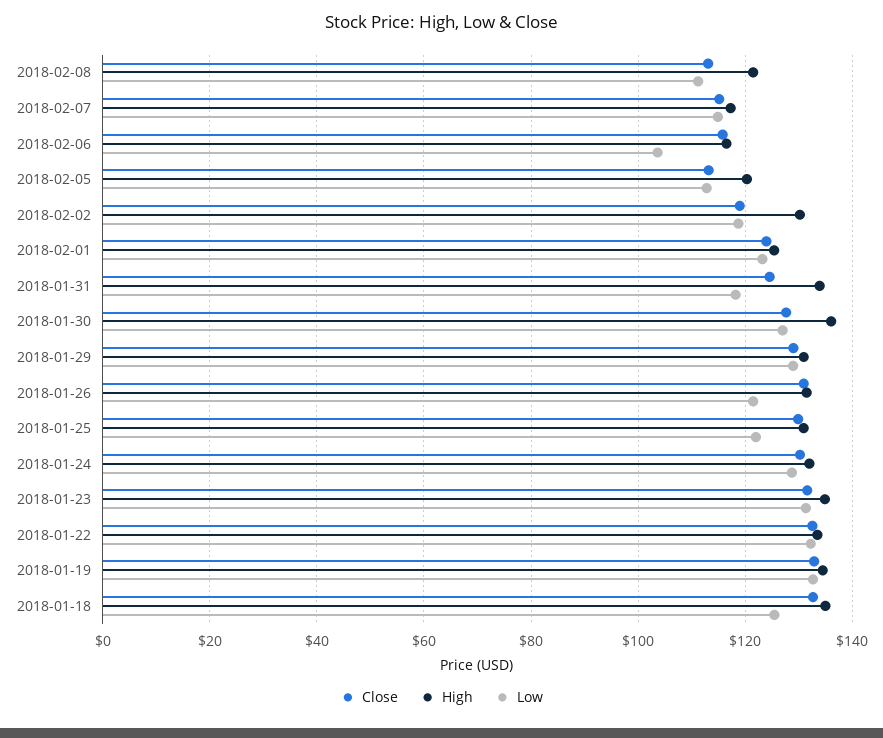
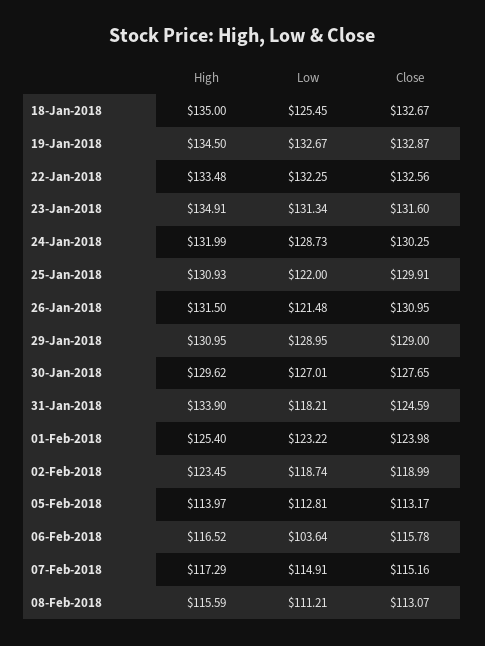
  {
    "Close": {
      "2018-02-08": 113.07,
      "2018-02-07": 115.16,
      "2018-02-06": 115.78,
      "2018-02-05": 113.17,
      "2018-02-02": 118.99,
      "2018-02-01": 123.98,
      "2018-01-31": 124.59,
      "2018-01-30": 127.65,
      "2018-01-29": 129,
      "2018-01-26": 130.95,
      "2018-01-25": 129.91,
      "2018-01-24": 130.25,
      "2018-01-23": 131.6,
      "2018-01-22": 132.56,
      "2018-01-19": 132.87,
      "2018-01-18": 132.67
    },
    "High": {
-     "2018-02-08": 122,
+     "2018-02-08": 115.59,
      "2018-02-07": 117.29,
      "2018-02-06": 116.52,
-     "2018-02-05": 120,
+     "2018-02-05": 113.97,
-     "2018-02-02": 130,
+     "2018-02-02": 123.45,
      "2018-02-01": 125.4,
      "2018-01-31": 133.9,
-     "2018-01-30": 136,
+     "2018-01-30": 129.62,
      "2018-01-29": 130.95,
      "2018-01-26": 131.5,
      "2018-01-25": 130.93,
      "2018-01-24": 131.99,
      "2018-01-23": 134.91,
      "2018-01-22": 133.48,
      "2018-01-19": 134.5,
      "2018-01-18": 135
    },
    "Low": {
      "2018-02-08": 111.21,
      "2018-02-07": 114.91,
      "2018-02-06": 103.64,
      "2018-02-05": 112.81,
      "2018-02-02": 118.74,
      "2018-02-01": 123.22,
      "2018-01-31": 118.21,
      "2018-01-30": 127.01,
      "2018-01-29": 128.95,
      "2018-01-26": 121.48,
      "2018-01-25": 122,
      "2018-01-24": 128.73,
      "2018-01-23": 131.34,
      "2018-01-22": 132.25,
      "2018-01-19": 132.67,
      "2018-01-18": 125.45
    }
  }

